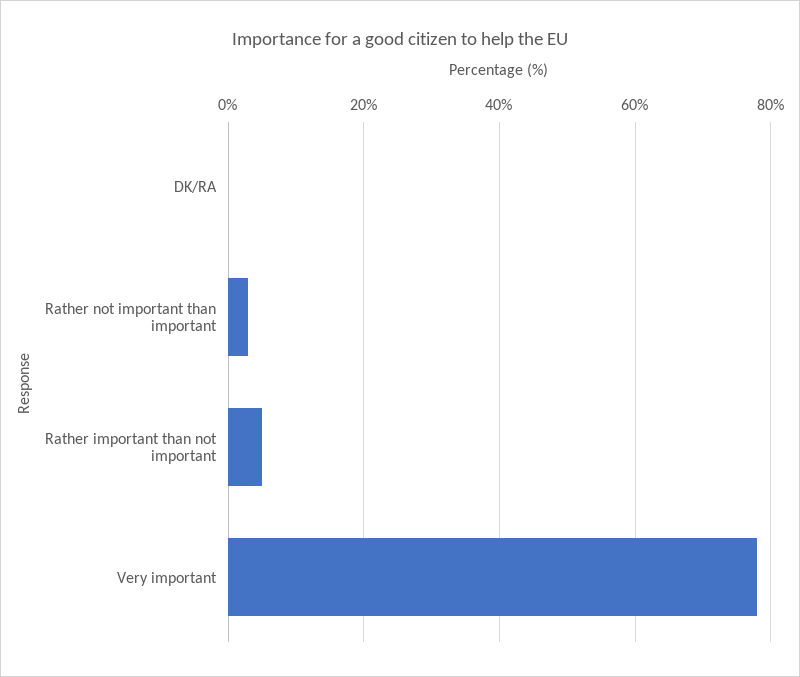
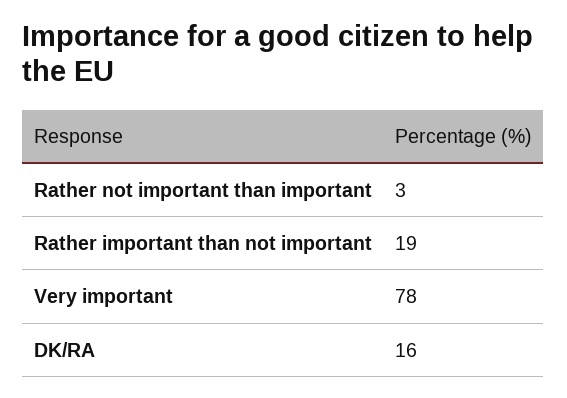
  {
-   "DK/RA": 0,
+   "DK/RA": 16,
    "Rather not important than important": 3,
-   "Rather important than not important": 5,
+   "Rather important than not important": 19,
    "Very important": 78
  }

